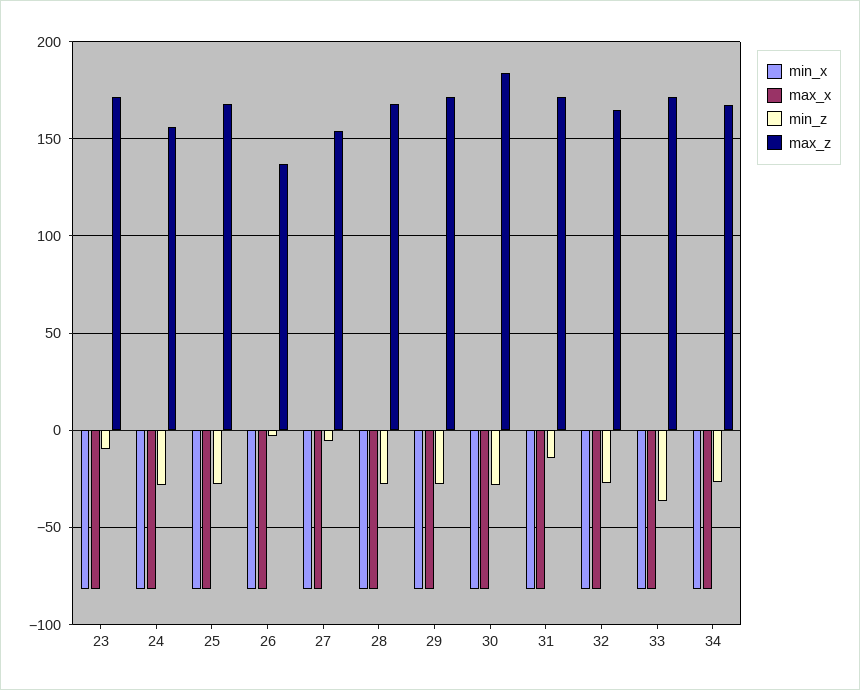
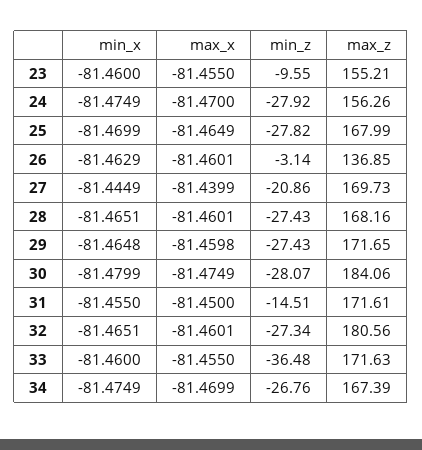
  {
    "min_x": {
      "23": -81.46,
      "24": -81.4749,
      "25": -81.4699,
      "26": -81.4629,
      "27": -81.4449,
      "28": -81.4651,
      "29": -81.4648,
      "30": -81.4799,
      "31": -81.455,
      "32": -81.4651,
      "33": -81.46,
      "34": -81.4749
    },
    "max_x": {
      "23": -81.455,
      "24": -81.47,
      "25": -81.4649,
      "26": -81.4601,
      "27": -81.4399,
      "28": -81.4601,
      "29": -81.4598,
      "30": -81.4749,
      "31": -81.45,
      "32": -81.4601,
      "33": -81.455,
      "34": -81.4699
    },
    "min_z": {
      "23": -9.55,
      "24": -27.92,
      "25": -27.82,
      "26": -3.14,
-     "27": -5,
+     "27": -20.86,
      "28": -27.43,
      "29": -27.43,
      "30": -28.07,
      "31": -14.51,
      "32": -27.34,
      "33": -36.48,
      "34": -26.76
    },
    "max_z": {
-     "23": 170,
+     "23": 155.21,
      "24": 156.26,
      "25": 167.99,
      "26": 136.85,
-     "27": 155,
+     "27": 169.73,
      "28": 168.16,
      "29": 171.65,
      "30": 184.06,
      "31": 171.61,
-     "32": 165,
+     "32": 180.56,
      "33": 171.63,
      "34": 167.39
    }
  }

